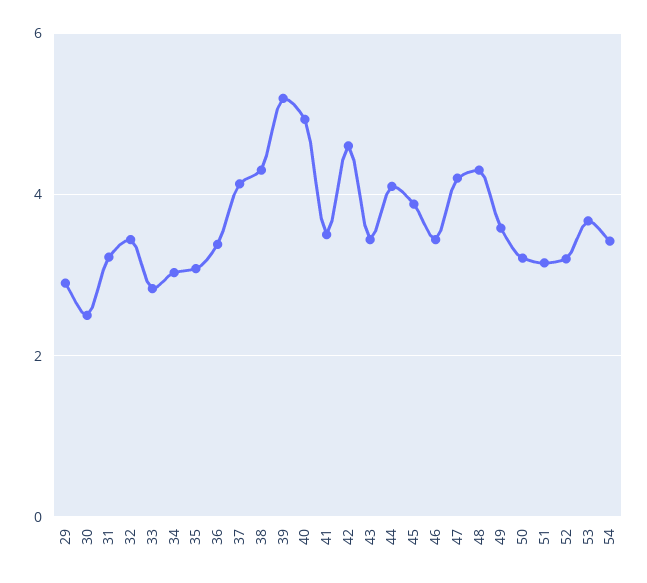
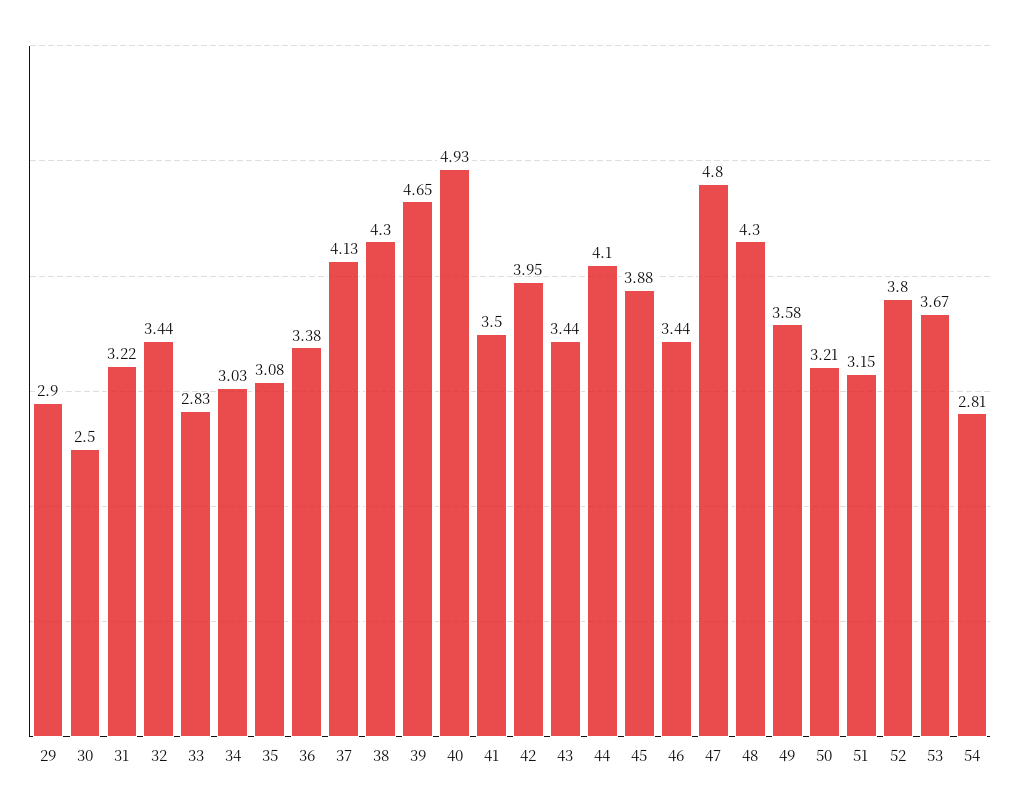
  {
    "29": 2.9,
    "30": 2.5,
    "31": 3.22,
    "32": 3.44,
    "33": 2.83,
    "34": 3.03,
    "35": 3.08,
    "36": 3.38,
    "37": 4.13,
    "38": 4.3,
-   "39": 5.2,
+   "39": 4.65,
    "40": 4.93,
    "41": 3.5,
-   "42": 4.6,
+   "42": 3.95,
    "43": 3.44,
    "44": 4.1,
    "45": 3.88,
    "46": 3.44,
-   "47": 4.2,
+   "47": 4.8,
    "48": 4.3,
    "49": 3.58,
    "50": 3.21,
    "51": 3.15,
-   "52": 3.2,
+   "52": 3.8,
    "53": 3.67,
-   "54": 3.4
+   "54": 2.81
  }

